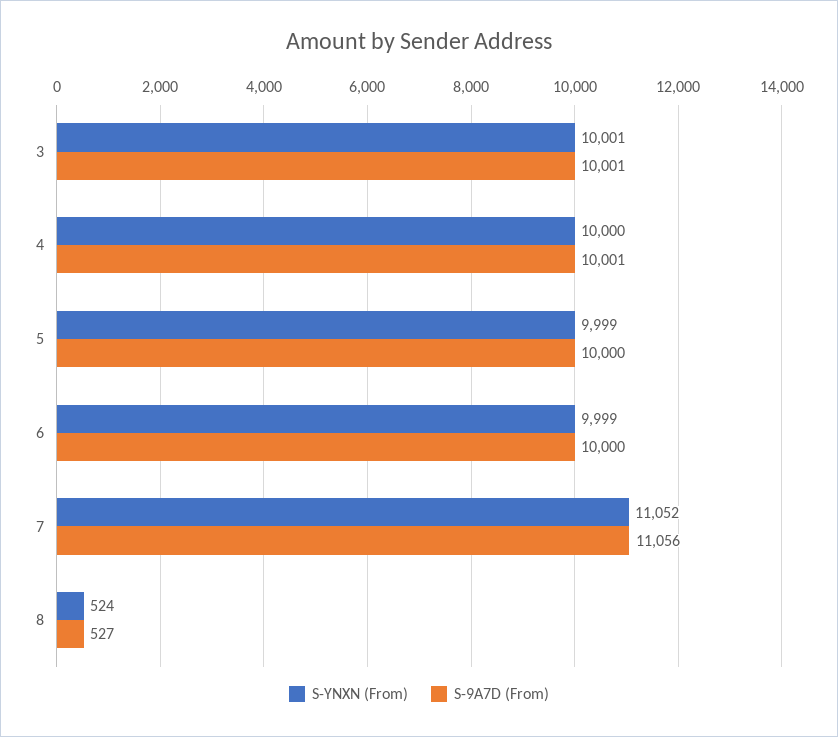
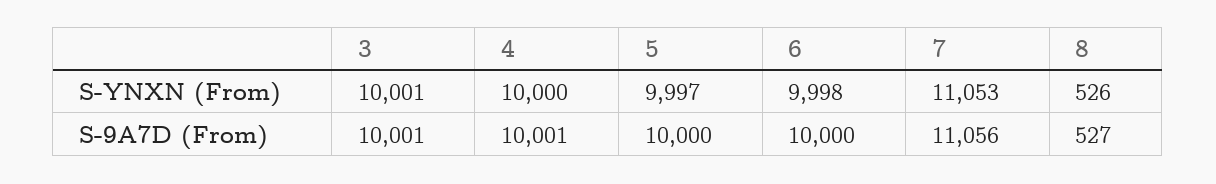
  {
    "S-YNXN (From)": {
      "3": 10001,
      "4": 10000,
-     "5": 9999,
+     "5": 9997,
-     "6": 9999,
+     "6": 9998,
-     "7": 11052,
+     "7": 11053,
-     "8": 524
+     "8": 526
    },
    "S-9A7D (From)": {
      "3": 10001,
      "4": 10001,
      "5": 10000,
      "6": 10000,
      "7": 11056,
      "8": 527
    }
  }

